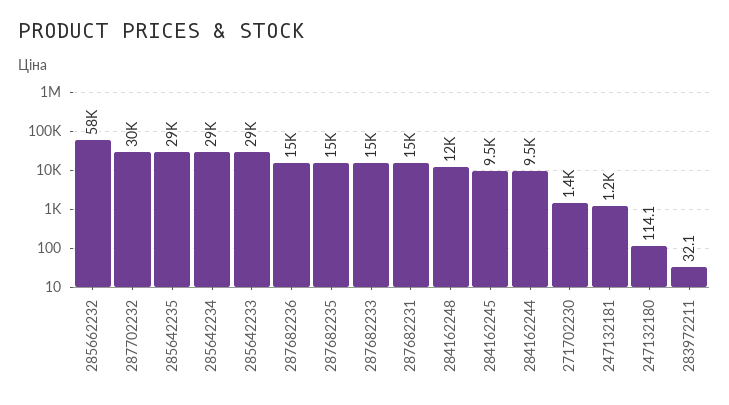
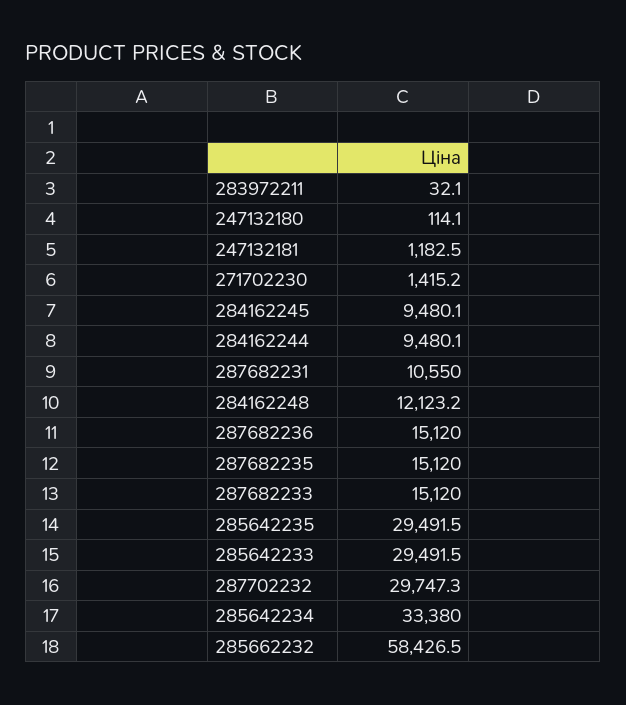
  {
    "285662232": 58426.5,
    "287702232": 29747.3,
    "285642235": 29491.5,
-   "285642234": 29000,
+   "285642234": 33380,
    "285642233": 29491.5,
    "287682236": 15120,
    "287682235": 15120,
    "287682233": 15120,
-   "287682231": 15000,
+   "287682231": 10550,
    "284162248": 12123.2,
    "284162245": 9480.1,
    "284162244": 9480.1,
    "271702230": 1415.2,
    "247132181": 1182.5,
    "247132180": 114.1,
    "283972211": 32.1
  }

